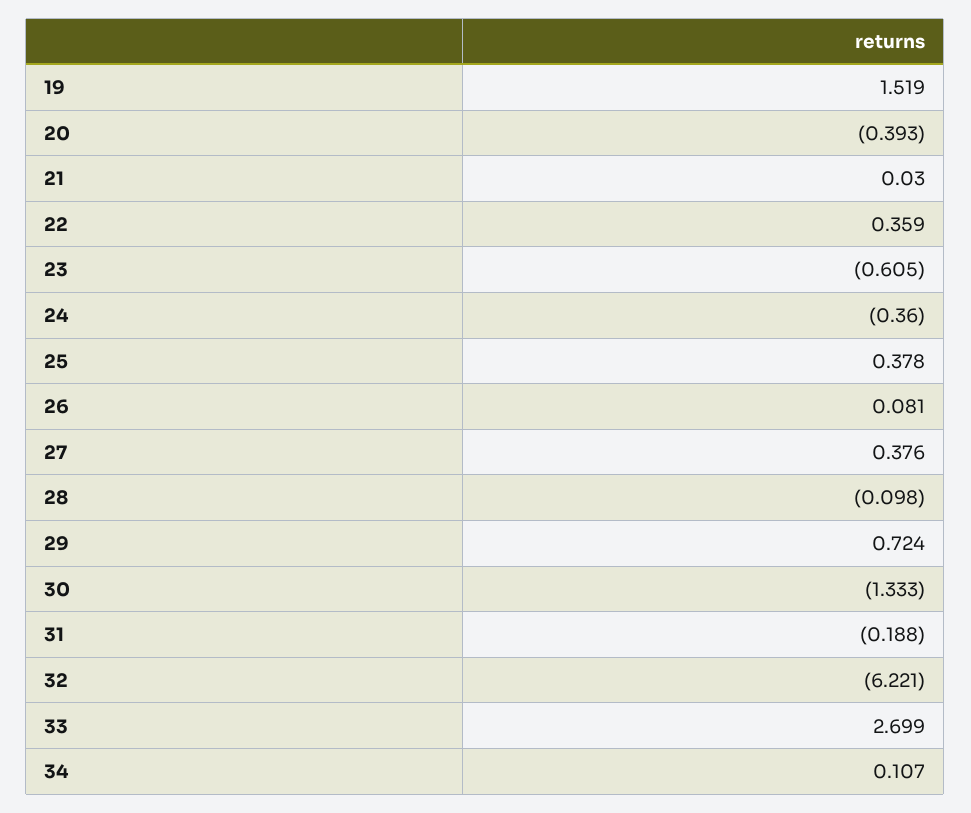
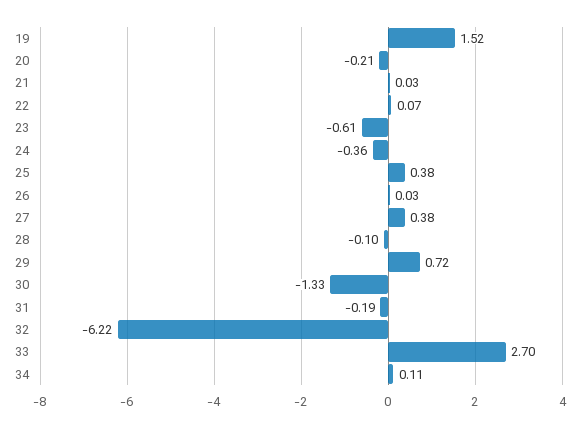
  {
    "19": 1.519,
-   "20": -0.393,
+   "20": -0.21,
    "21": 0.03,
-   "22": 0.359,
+   "22": 0.07,
    "23": -0.605,
    "24": -0.36,
    "25": 0.378,
-   "26": 0.081,
+   "26": 0.03,
    "27": 0.376,
    "28": -0.098,
    "29": 0.724,
    "30": -1.333,
    "31": -0.188,
    "32": -6.221,
    "33": 2.699,
    "34": 0.107
  }

